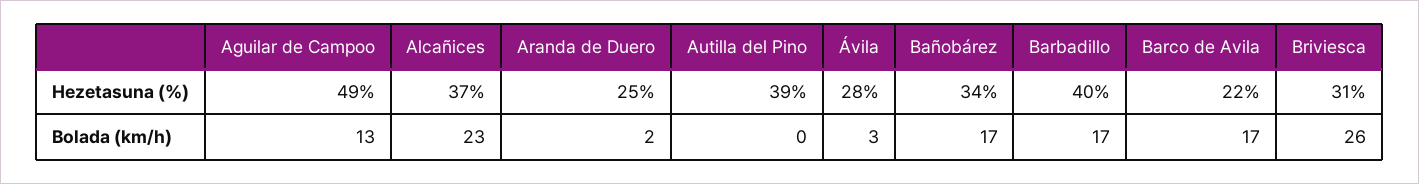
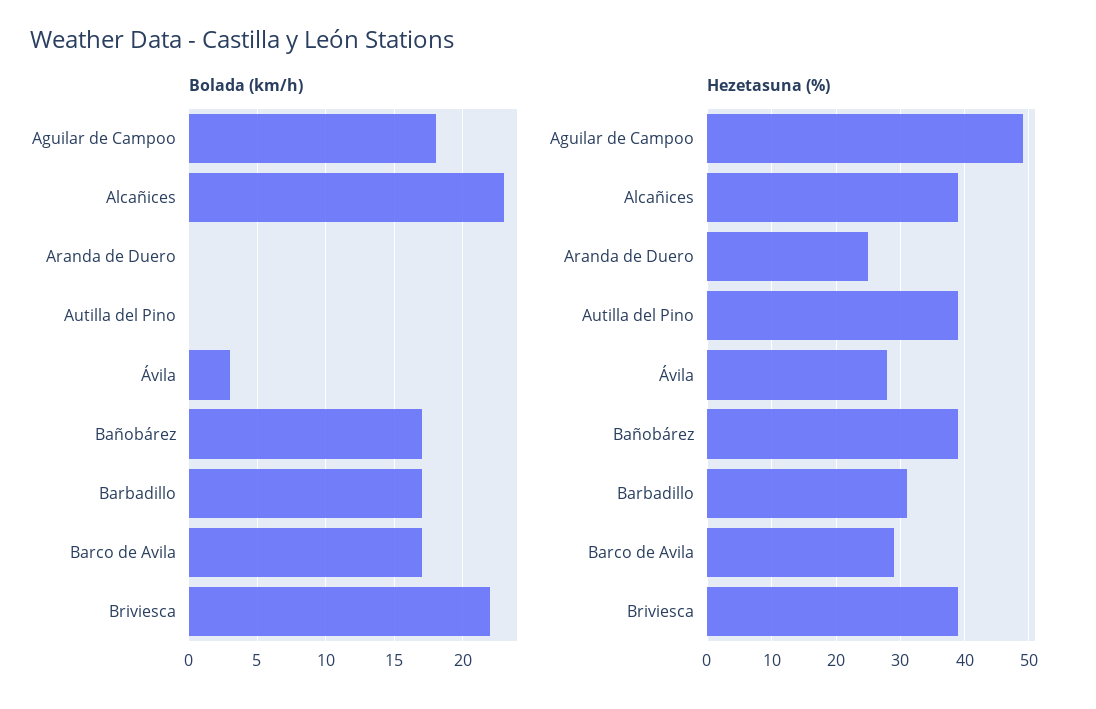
  {
    "Hezetasuna (%)": {
      "Aguilar de Campoo": 49,
-     "Alcañices": 37,
+     "Alcañices": 39,
      "Aranda de Duero": 25,
      "Autilla del Pino": 39,
      "Ávila": 28,
-     "Bañobárez": 34,
+     "Bañobárez": 39,
-     "Barbadillo": 40,
+     "Barbadillo": 31,
-     "Barco de Avila": 22,
+     "Barco de Avila": 29,
-     "Briviesca": 31
+     "Briviesca": 39
    },
    "Bolada (km/h)": {
-     "Aguilar de Campoo": 13,
+     "Aguilar de Campoo": 18,
      "Alcañices": 23,
-     "Aranda de Duero": 2,
+     "Aranda de Duero": 0,
      "Autilla del Pino": 0,
      "Ávila": 3,
      "Bañobárez": 17,
      "Barbadillo": 17,
      "Barco de Avila": 17,
-     "Briviesca": 26
+     "Briviesca": 22
    }
  }

